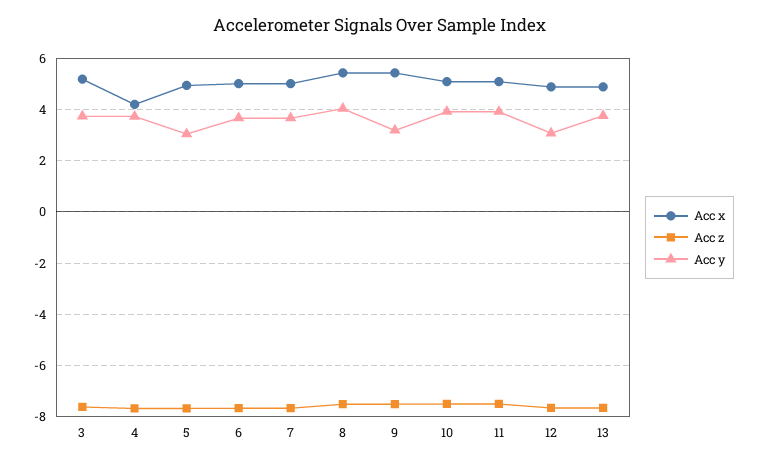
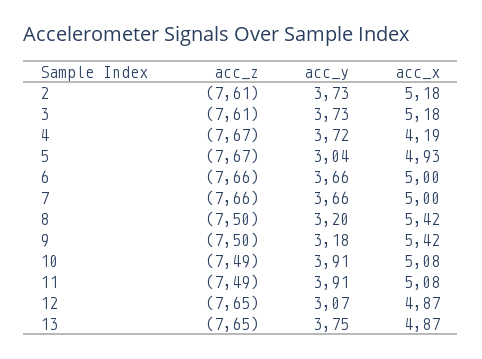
  {
    "Acc x": {
      "3": 5.18,
      "4": 4.19,
      "5": 4.93,
      "6": 5,
      "7": 5,
      "8": 5.42,
      "9": 5.42,
      "10": 5.08,
      "11": 5.08,
      "12": 4.87,
-     "13": 4.87
+     "13": 4.87,
+     "2": 5.18
    },
    "Acc z": {
      "3": -7.61,
      "4": -7.67,
      "5": -7.67,
      "6": -7.66,
      "7": -7.66,
      "8": -7.5,
      "9": -7.5,
      "10": -7.49,
      "11": -7.49,
      "12": -7.65,
-     "13": -7.65
+     "13": -7.65,
+     "2": -7.61
    },
    "Acc y": {
      "3": 3.73,
      "4": 3.72,
      "5": 3.04,
      "6": 3.66,
      "7": 3.66,
-     "8": 4,
+     "8": 3.2,
      "9": 3.18,
      "10": 3.91,
      "11": 3.91,
      "12": 3.07,
-     "13": 3.75
+     "13": 3.75,
+     "2": 3.73
    }
  }

